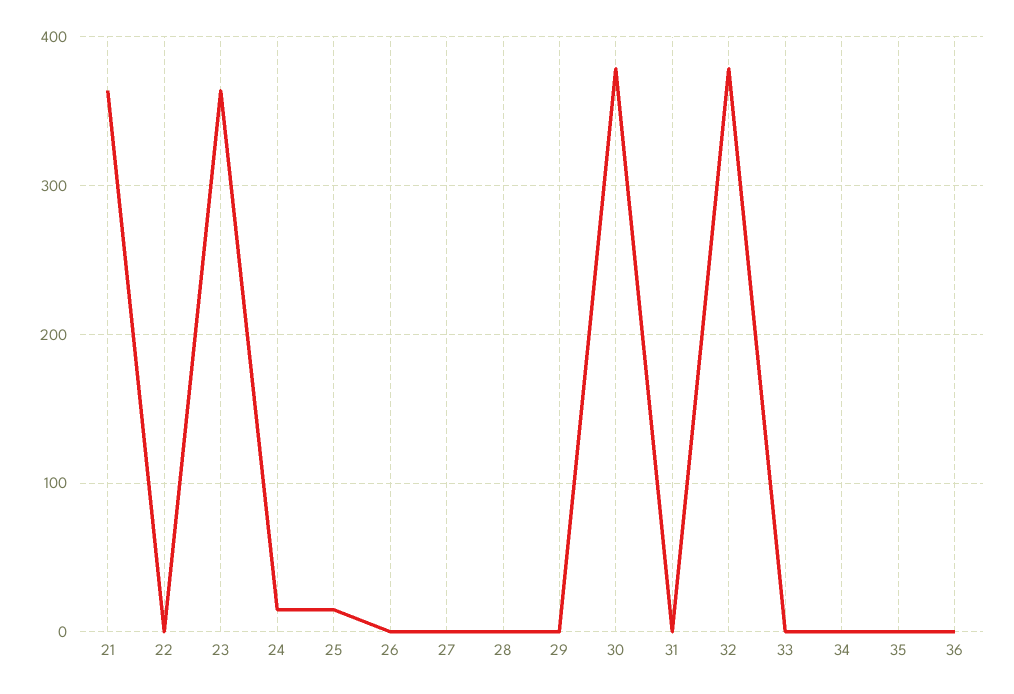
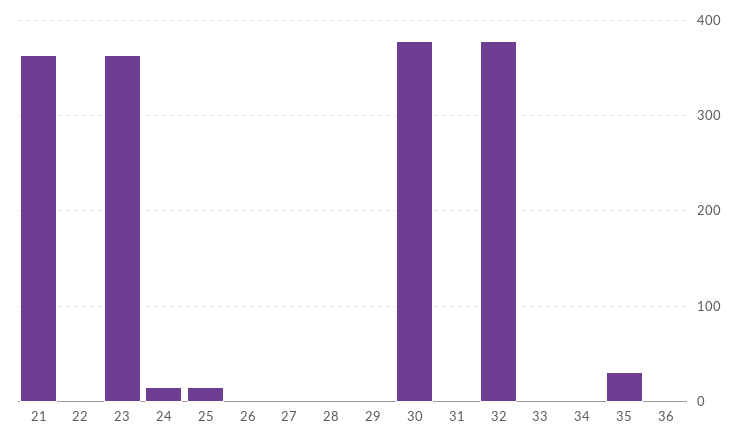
  {
    "21": 360,
    "22": 0,
    "23": 360,
    "24": 10,
    "25": 10,
    "26": 0,
    "27": 0,
    "28": 0,
    "29": 0,
    "30": 380,
    "31": 0,
    "32": 380,
    "33": 0,
    "34": 0,
-   "35": 0,
+   "35": 30,
    "36": 0
  }

